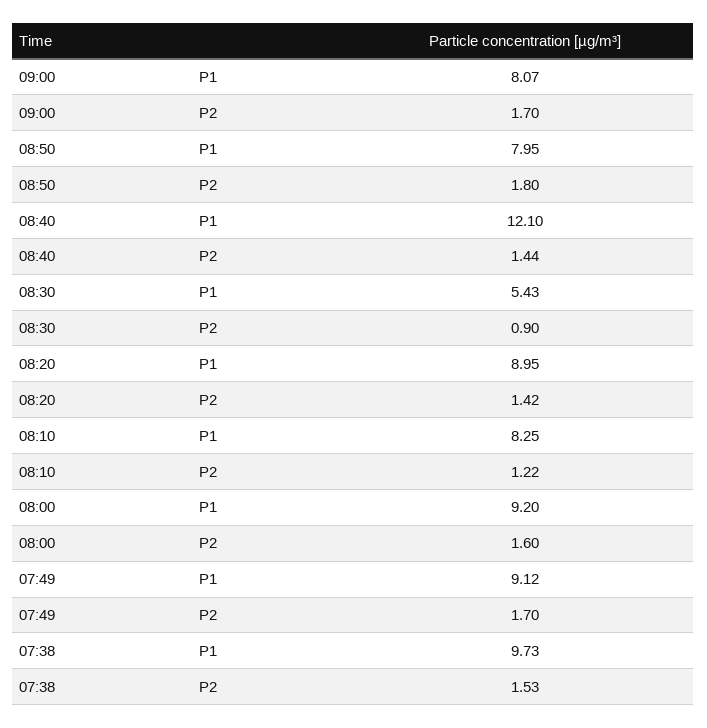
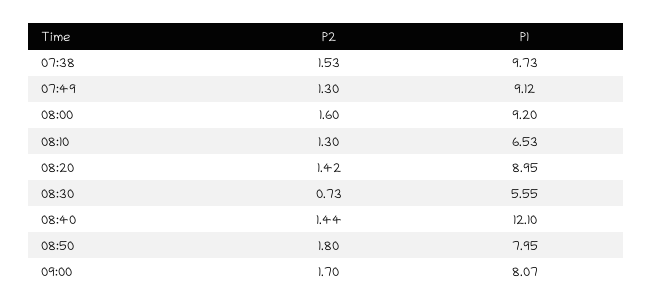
  {
    "09:00": {
      "P1": 8.07,
      "P2": 1.7
    },
    "08:50": {
      "P1": 7.95,
      "P2": 1.8
    },
    "08:40": {
      "P1": 12.1,
      "P2": 1.44
    },
    "08:30": {
-     "P1": 5.43,
+     "P1": 5.55,
-     "P2": 0.9
+     "P2": 0.73
    },
    "08:20": {
      "P1": 8.95,
      "P2": 1.42
    },
    "08:10": {
-     "P1": 8.25,
+     "P1": 6.53,
-     "P2": 1.22
+     "P2": 1.3
    },
    "08:00": {
      "P1": 9.2,
      "P2": 1.6
    },
    "07:49": {
      "P1": 9.12,
-     "P2": 1.7
+     "P2": 1.3
    },
    "07:38": {
      "P1": 9.73,
      "P2": 1.53
    }
  }

